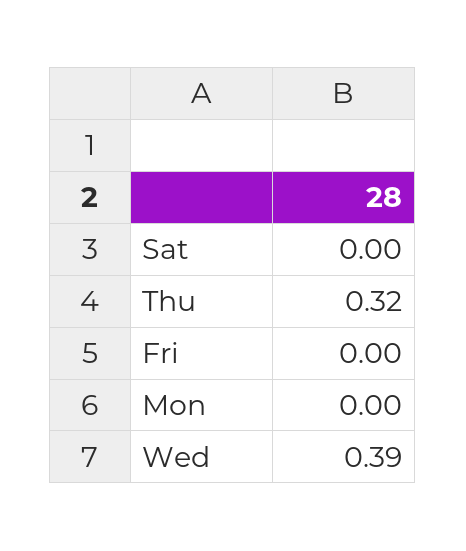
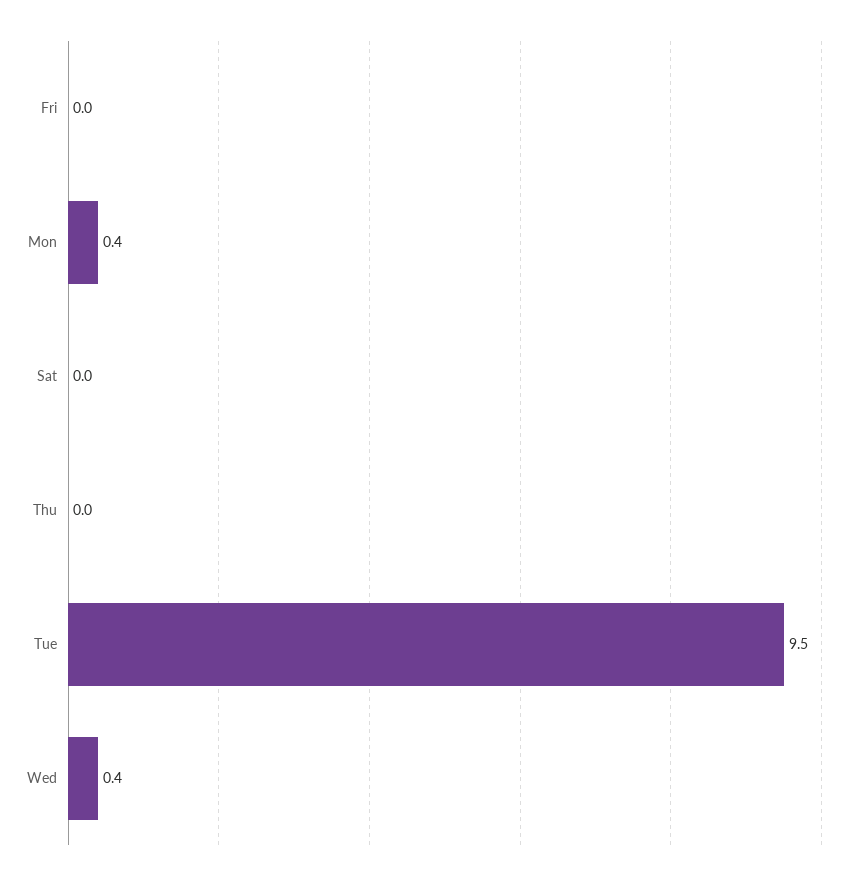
  {
    "Sat": 0,
-   "Thu": 0.32,
+   "Thu": 0,
    "Fri": 0,
-   "Mon": 0,
+   "Mon": 0.4,
-   "Wed": 0.39
+   "Wed": 0.39,
+   "Tue": 9.5
  }

